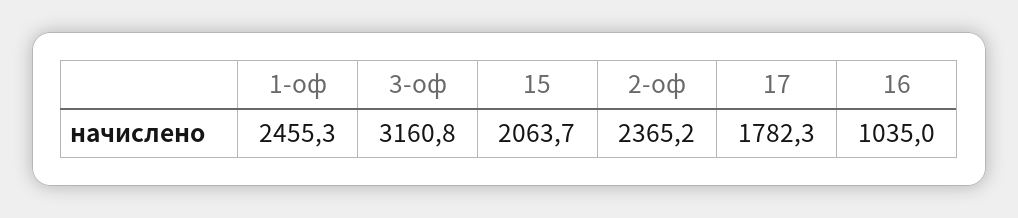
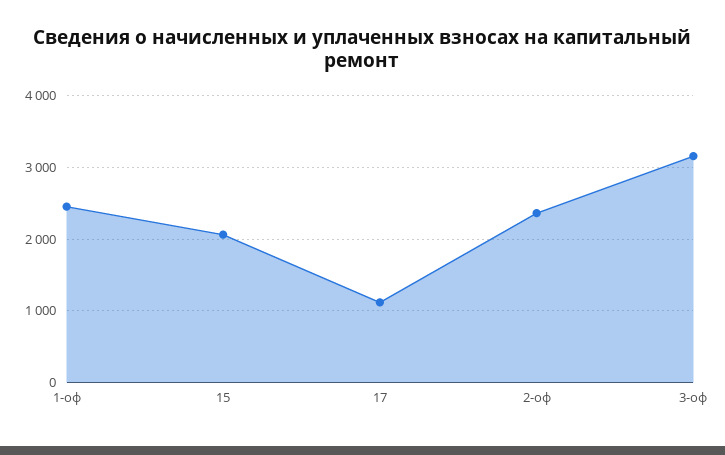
  {
    "1-оф": 2455.3,
    "3-оф": 3160.8,
    "15": 2063.7,
    "2-оф": 2365.2,
-   "17": 1782.3,
+   "17": 1100
-   "16": 1035
  }

